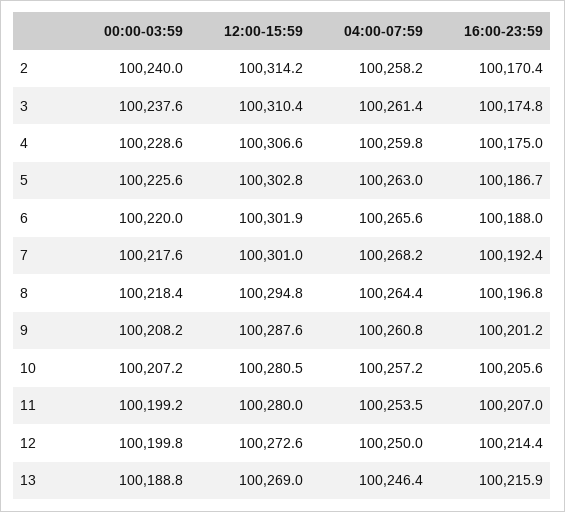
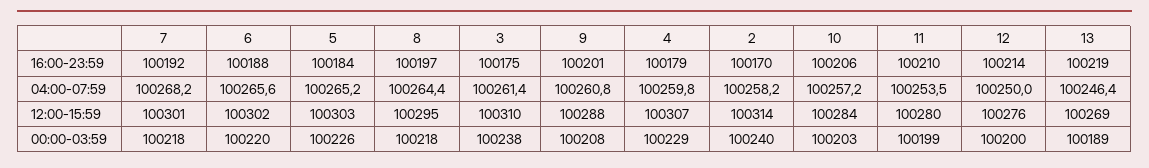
  {
    "00:00-03:59": {
      "2": 100240,
      "3": 100237.6,
      "4": 100228.6,
      "5": 100225.6,
      "6": 100220,
      "7": 100217.6,
      "8": 100218.4,
      "9": 100208.2,
-     "10": 100207.2,
+     "10": 100203,
      "11": 100199.2,
      "12": 100199.8,
      "13": 100188.8
    },
    "12:00-15:59": {
      "2": 100314.2,
      "3": 100310.4,
      "4": 100306.6,
      "5": 100302.8,
      "6": 100301.9,
      "7": 100301,
      "8": 100294.8,
      "9": 100287.6,
-     "10": 100280.5,
+     "10": 100284,
      "11": 100280,
-     "12": 100272.6,
+     "12": 100276,
      "13": 100269
    },
    "04:00-07:59": {
      "2": 100258.2,
      "3": 100261.4,
      "4": 100259.8,
-     "5": 100263,
+     "5": 100265.2,
      "6": 100265.6,
      "7": 100268.2,
      "8": 100264.4,
      "9": 100260.8,
      "10": 100257.2,
      "11": 100253.5,
      "12": 100250,
      "13": 100246.4
    },
    "16:00-23:59": {
      "2": 100170.4,
      "3": 100174.8,
-     "4": 100175,
+     "4": 100179,
-     "5": 100186.7,
+     "5": 100184,
      "6": 100188,
      "7": 100192.4,
      "8": 100196.8,
      "9": 100201.2,
      "10": 100205.6,
-     "11": 100207,
+     "11": 100210,
      "12": 100214.4,
-     "13": 100215.9
+     "13": 100219
    }
  }

